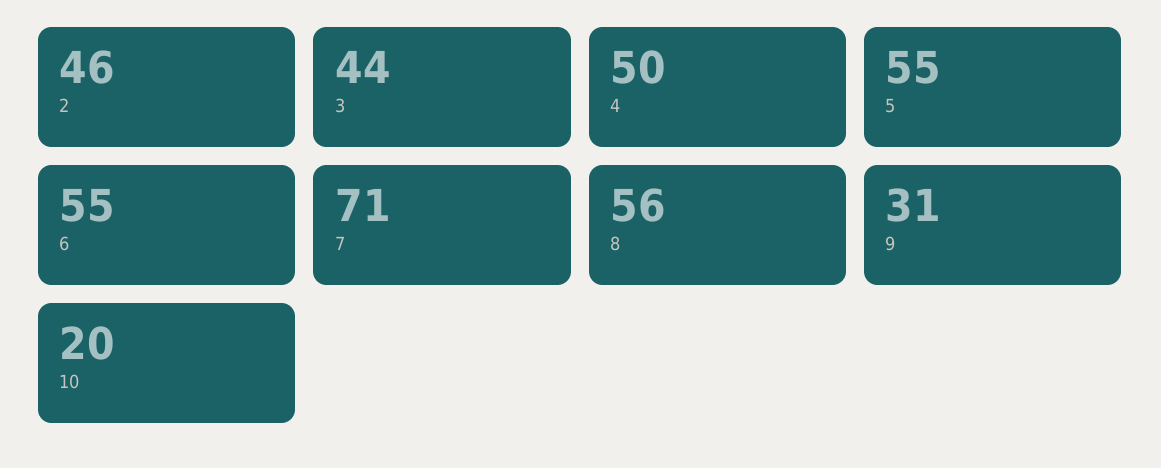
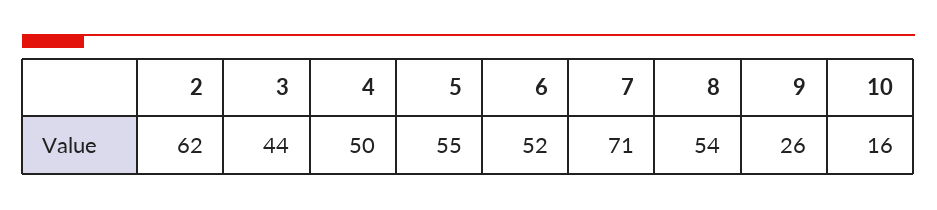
  {
-   "2": 46,
+   "2": 62,
    "3": 44,
    "4": 50,
    "5": 55,
-   "6": 55,
+   "6": 52,
    "7": 71,
-   "8": 56,
+   "8": 54,
-   "9": 31,
+   "9": 26,
-   "10": 20
+   "10": 16
  }

